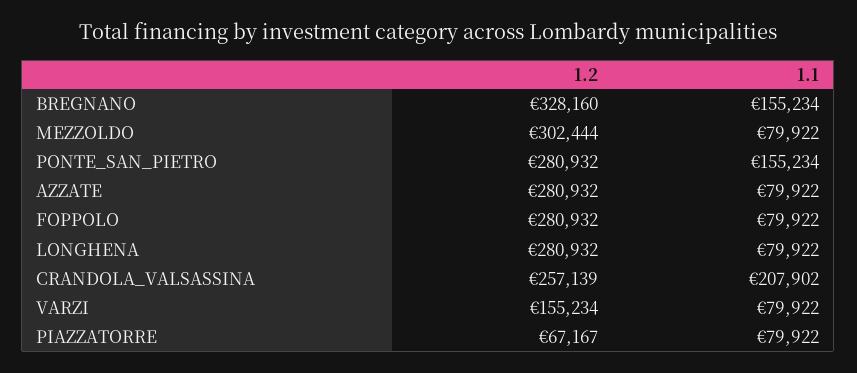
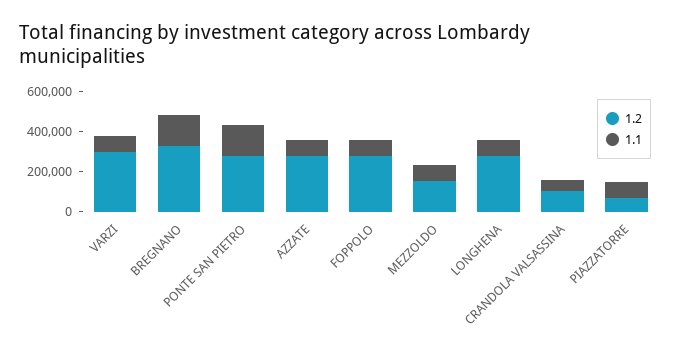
  {
    "1.2": {
      "BREGNANO": 328160,
-     "MEZZOLDO": 302444,
+     "MEZZOLDO": 150000,
      "PONTE_SAN_PIETRO": 280932,
      "AZZATE": 280932,
      "FOPPOLO": 280932,
      "LONGHENA": 280932,
-     "CRANDOLA_VALSASSINA": 257139,
+     "CRANDOLA_VALSASSINA": 100000,
-     "VARZI": 155234,
+     "VARZI": 300000,
      "PIAZZATORRE": 67167
    },
    "1.1": {
      "BREGNANO": 155234,
      "MEZZOLDO": 79922,
      "PONTE_SAN_PIETRO": 155234,
      "AZZATE": 79922,
      "FOPPOLO": 79922,
      "LONGHENA": 79922,
-     "CRANDOLA_VALSASSINA": 207902,
+     "CRANDOLA_VALSASSINA": 50000,
      "VARZI": 79922,
      "PIAZZATORRE": 79922
    }
  }

